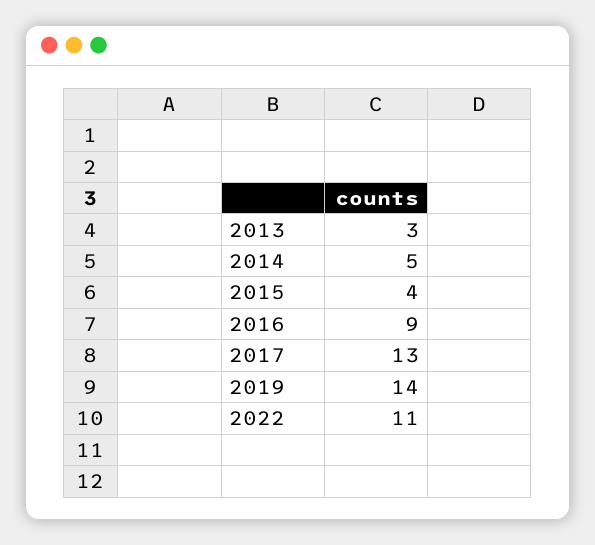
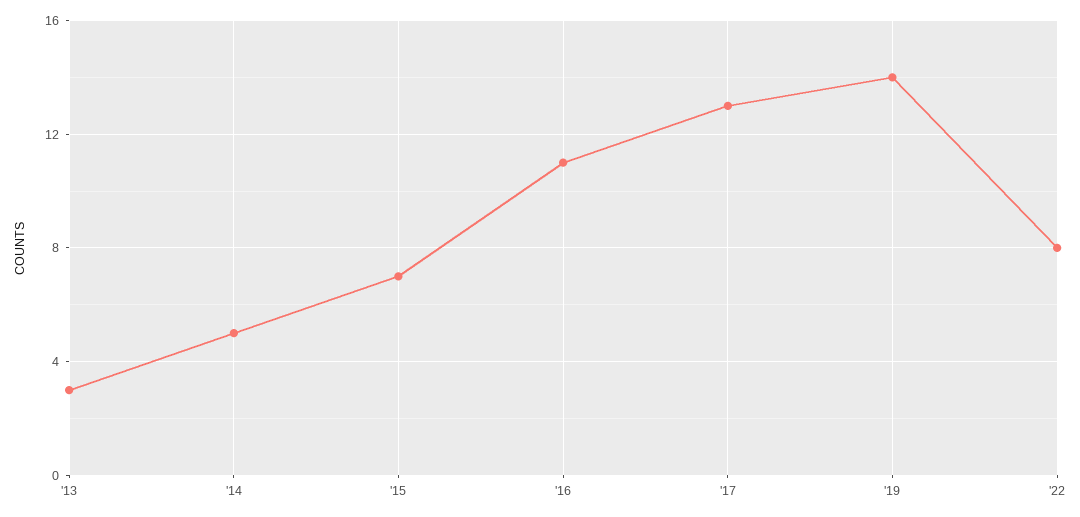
  {
    "2013": 3,
    "2014": 5,
-   "2015": 4,
+   "2015": 7,
-   "2016": 9,
+   "2016": 11,
    "2017": 13,
    "2019": 14,
-   "2022": 11
+   "2022": 8
  }

